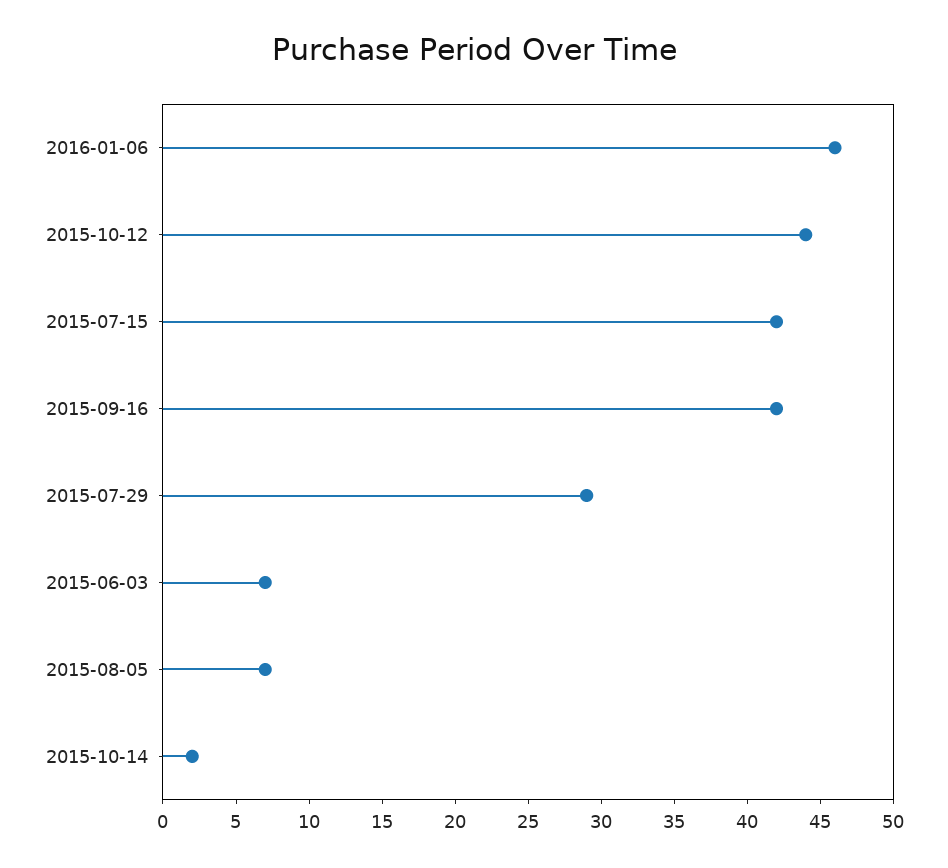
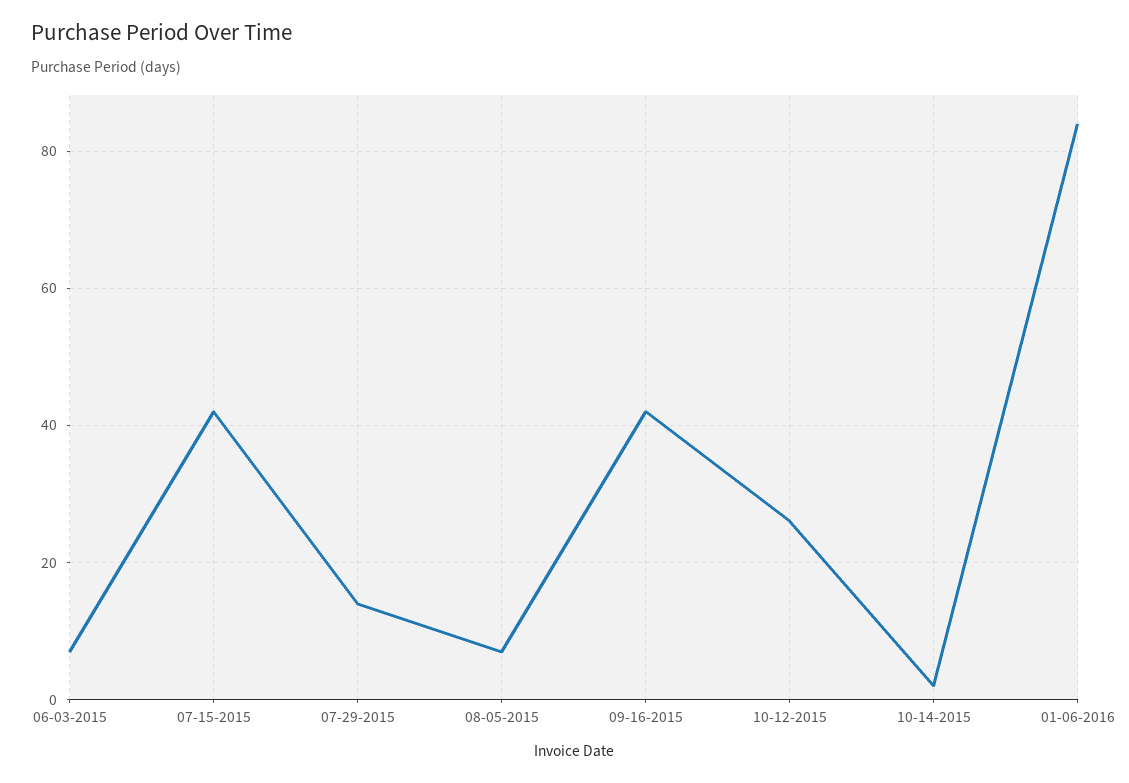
  {
-   "2016-01-06": 46,
+   "2016-01-06": 85,
-   "2015-10-12": 44,
+   "2015-10-12": 25,
    "2015-07-15": 42,
    "2015-09-16": 42,
-   "2015-07-29": 29,
+   "2015-07-29": 15,
    "2015-06-03": 7,
    "2015-08-05": 7,
    "2015-10-14": 2
  }

